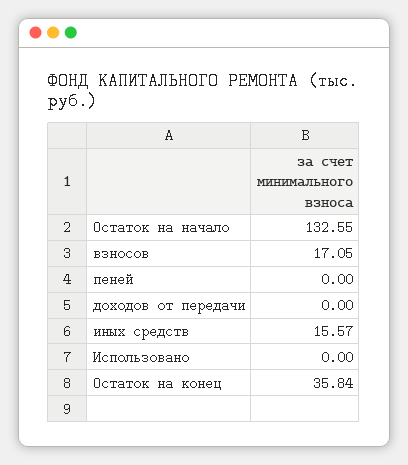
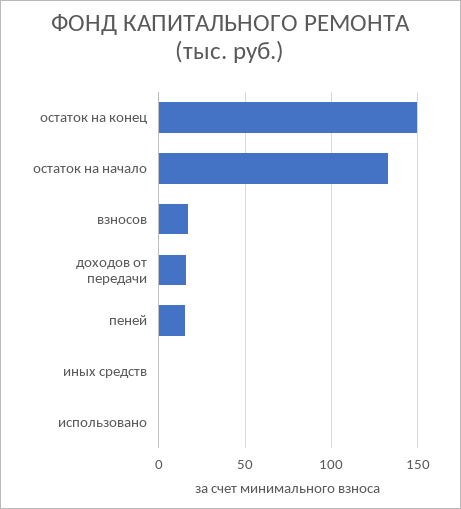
  {
    "Остаток на начало": 132.55,
    "взносов": 17.05,
-   "пеней": 0,
+   "пеней": 15,
-   "доходов от передачи": 0,
+   "доходов от передачи": 15,
-   "иных средств": 15.57,
+   "иных средств": 0,
    "Использовано": 0,
-   "Остаток на конец": 35.84
+   "Остаток на конец": 150
  }

